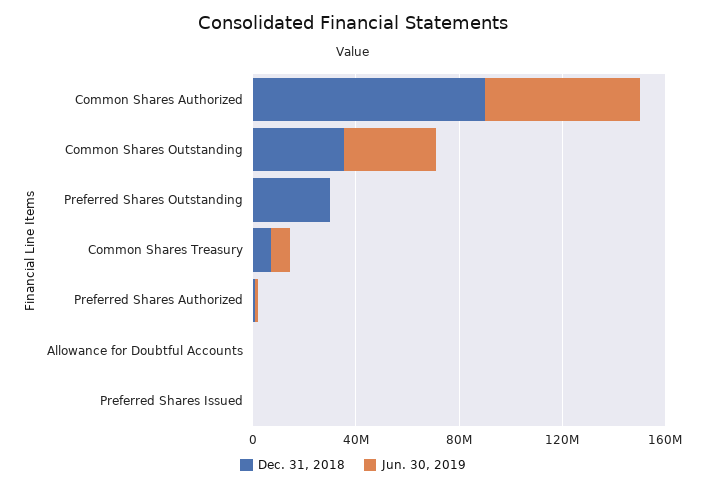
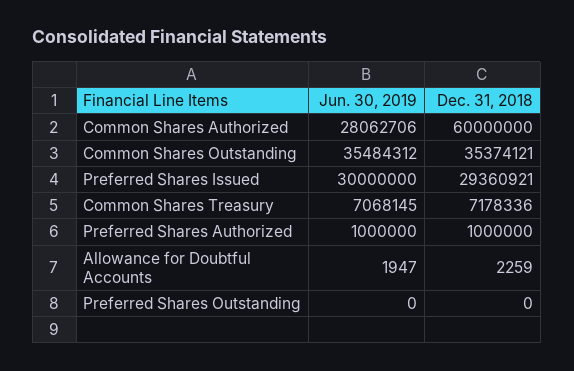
  {
    "Dec. 31, 2018": {
-     "Common Shares Authorized": 90000000,
+     "Common Shares Authorized": 60000000,
      "Common Shares Outstanding": 35374121,
-     "Preferred Shares Outstanding": 30000000,
+     "Preferred Shares Outstanding": 0,
      "Common Shares Treasury": 7178336,
      "Preferred Shares Authorized": 1000000,
      "Allowance for Doubtful Accounts": 2259,
-     "Preferred Shares Issued": 0
+     "Preferred Shares Issued": 29360921
    },
    "Jun. 30, 2019": {
-     "Common Shares Authorized": 60000000,
+     "Common Shares Authorized": 28062706,
      "Common Shares Outstanding": 35484312,
      "Preferred Shares Outstanding": 0,
      "Common Shares Treasury": 7068145,
      "Preferred Shares Authorized": 1000000,
      "Allowance for Doubtful Accounts": 1947,
-     "Preferred Shares Issued": 0
+     "Preferred Shares Issued": 30000000
    }
  }

